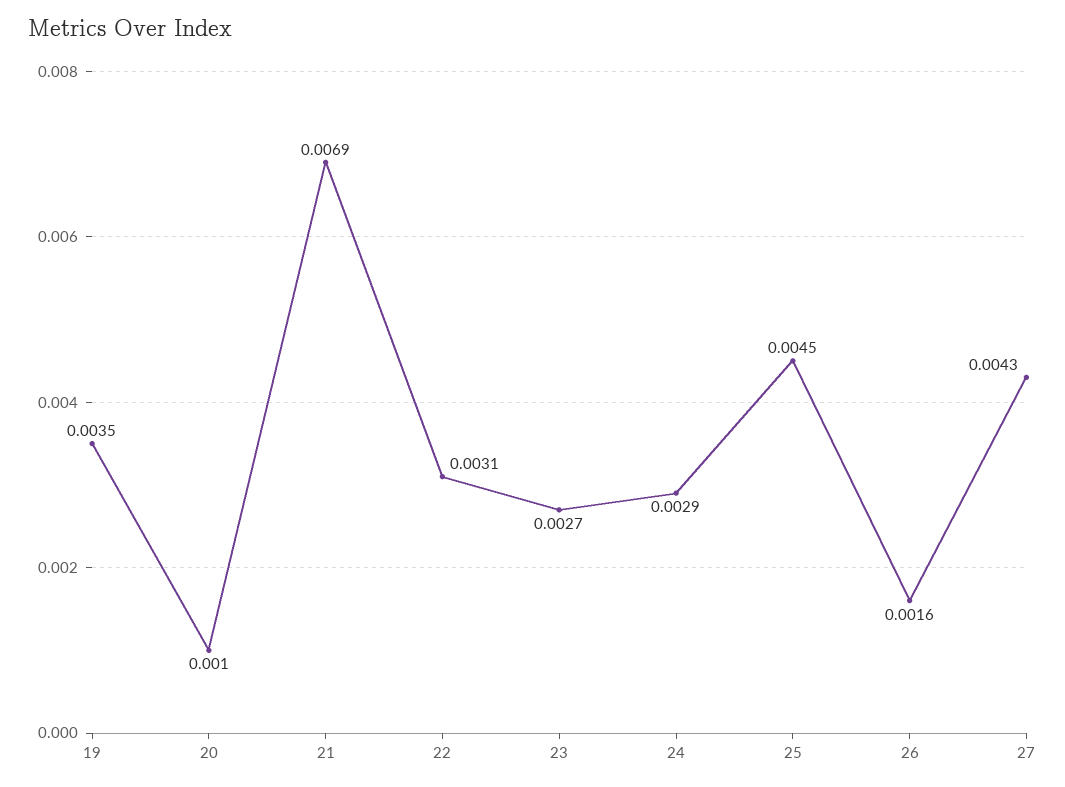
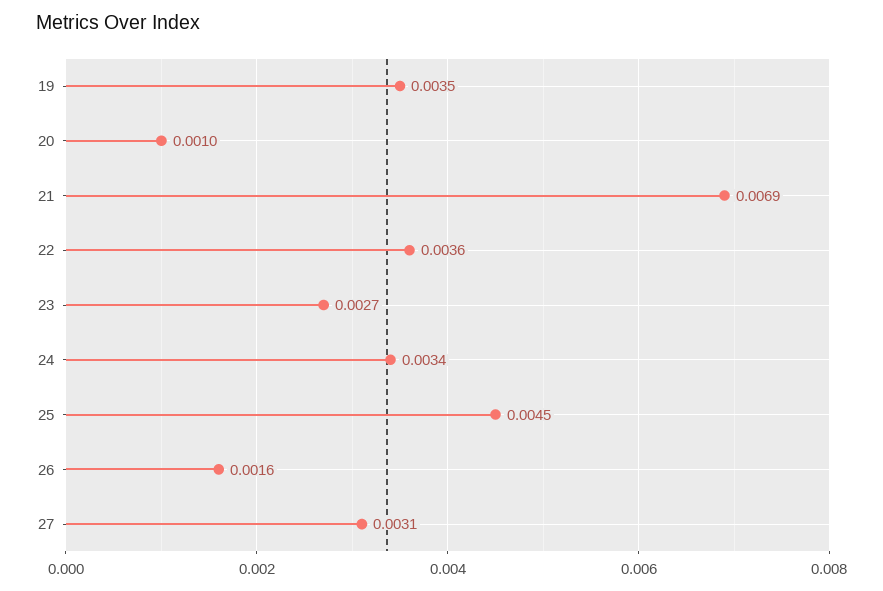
  {
    "19": 0.0035,
    "20": 0.001,
    "21": 0.0069,
-   "22": 0.0031,
+   "22": 0.0036,
    "23": 0.0027,
-   "24": 0.0029,
+   "24": 0.0034,
    "25": 0.0045,
    "26": 0.0016,
-   "27": 0.0043
+   "27": 0.0031
  }

